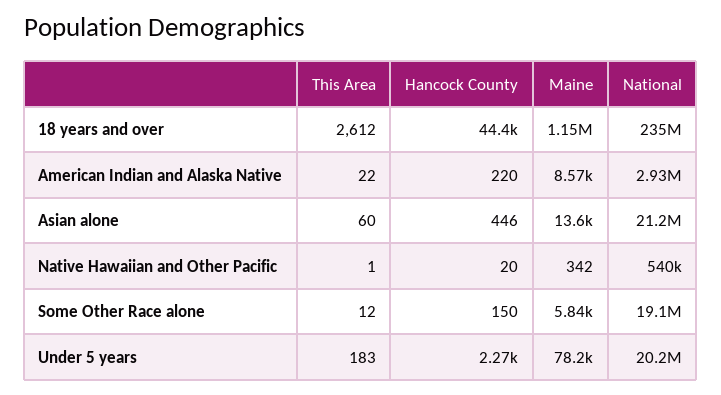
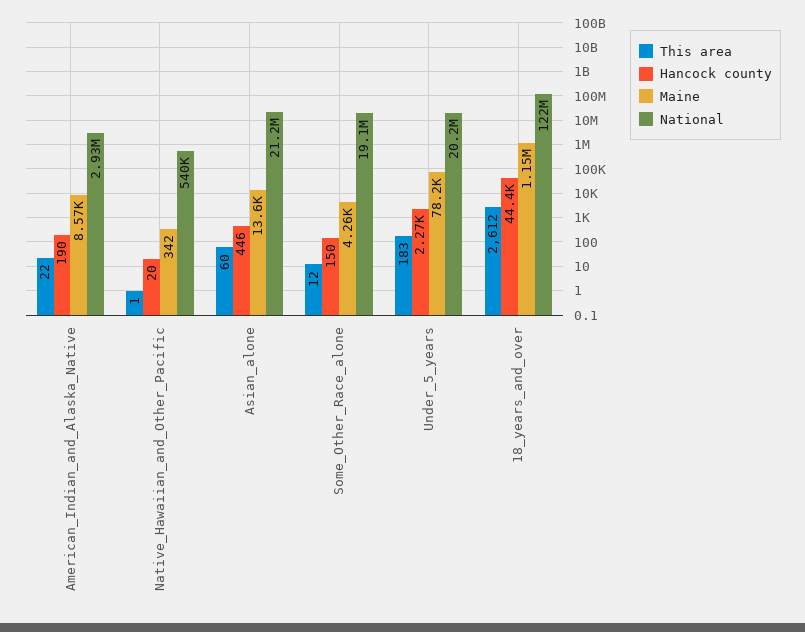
  {
    "This Area": {
      "18 years and over": 2612,
      "American Indian and Alaska Native": 22,
      "Asian alone": 60,
      "Native Hawaiian and Other Pacific": 1,
      "Some Other Race alone": 12,
      "Under 5 years": 183
    },
    "Hancock County": {
      "18 years and over": 44400,
-     "American Indian and Alaska Native": 220,
+     "American Indian and Alaska Native": 190,
      "Asian alone": 446,
      "Native Hawaiian and Other Pacific": 20,
      "Some Other Race alone": 150,
      "Under 5 years": 2270
    },
    "Maine": {
      "18 years and over": 1150000,
      "American Indian and Alaska Native": 8570,
      "Asian alone": 13600,
      "Native Hawaiian and Other Pacific": 342,
-     "Some Other Race alone": 5840,
+     "Some Other Race alone": 4260,
      "Under 5 years": 78200
    },
    "National": {
-     "18 years and over": 235000000,
+     "18 years and over": 122000000,
      "American Indian and Alaska Native": 2930000,
      "Asian alone": 21200000,
      "Native Hawaiian and Other Pacific": 540000,
      "Some Other Race alone": 19100000,
      "Under 5 years": 20200000
    }
  }

